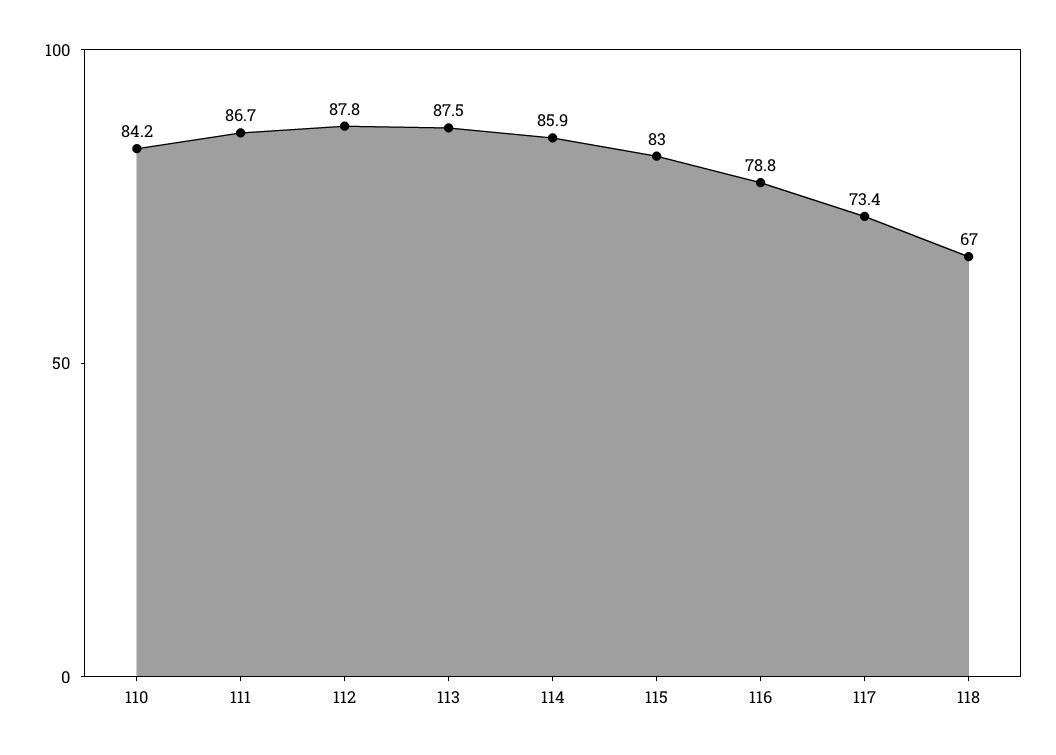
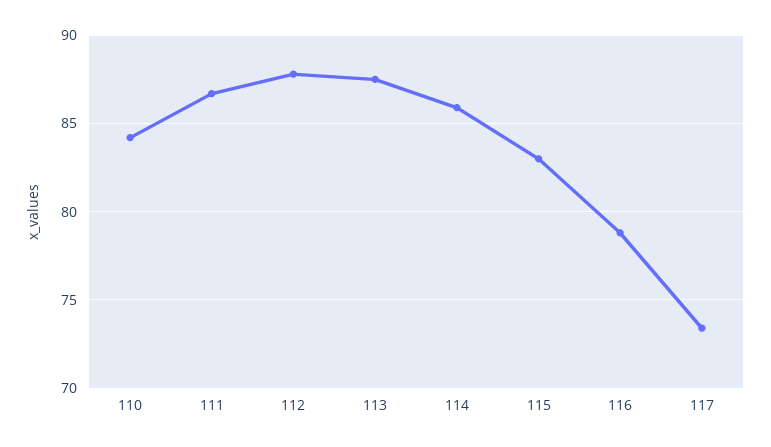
  {
    "110": 84.2,
    "111": 86.7,
    "112": 87.8,
    "113": 87.5,
    "114": 85.9,
    "115": 83,
    "116": 78.8,
-   "117": 73.4,
+   "117": 73.4
-   "118": 67
  }

